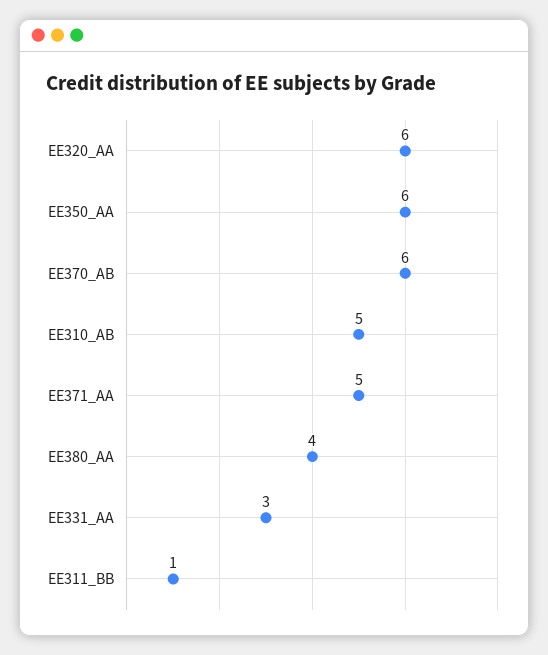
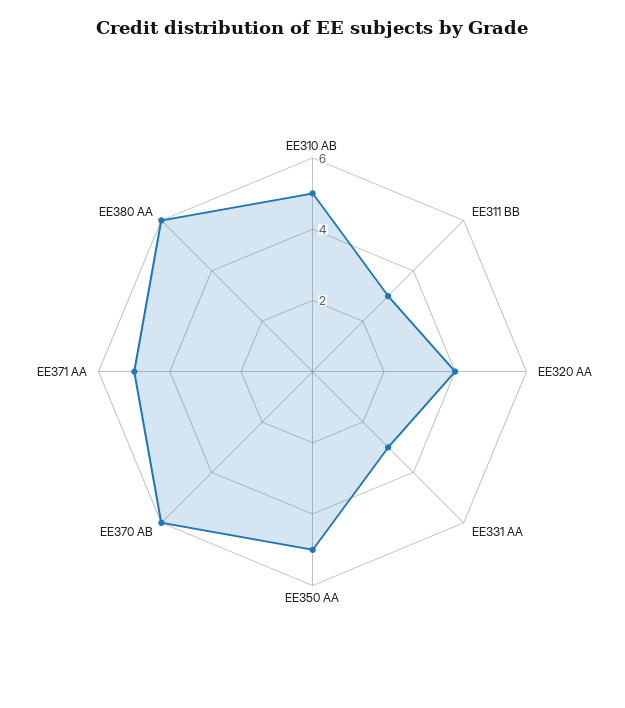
  {
-   "EE320_AA": 6,
+   "EE320_AA": 4,
-   "EE350_AA": 6,
+   "EE350_AA": 5,
    "EE370_AB": 6,
    "EE310_AB": 5,
    "EE371_AA": 5,
-   "EE380_AA": 4,
+   "EE380_AA": 6,
    "EE331_AA": 3,
-   "EE311_BB": 1
+   "EE311_BB": 3
  }

